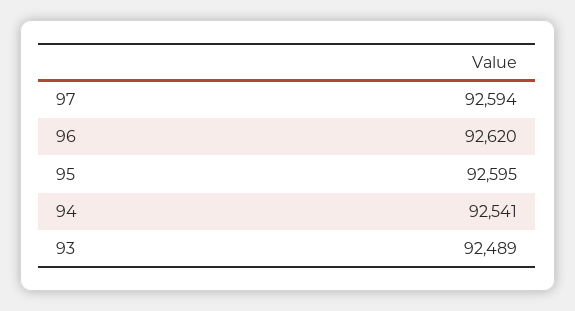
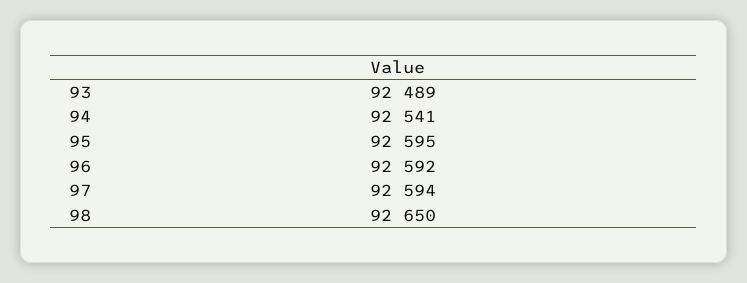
  {
    "97": 92594,
-   "96": 92620,
+   "96": 92592,
    "95": 92595,
    "94": 92541,
-   "93": 92489
+   "93": 92489,
+   "98": 92650
  }

